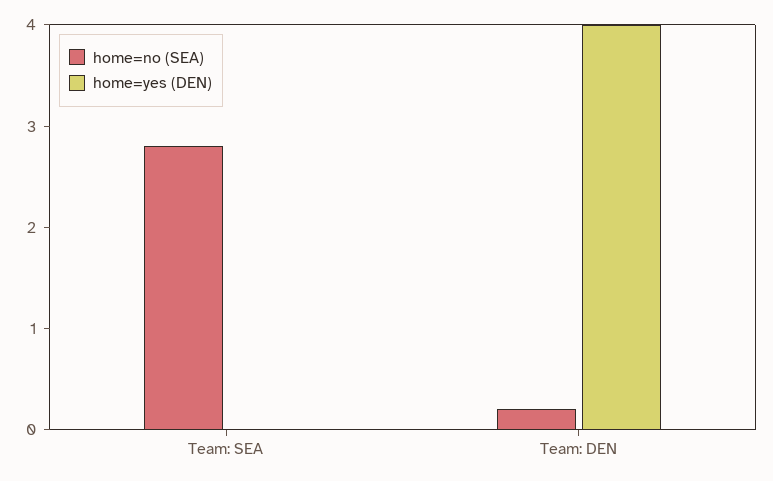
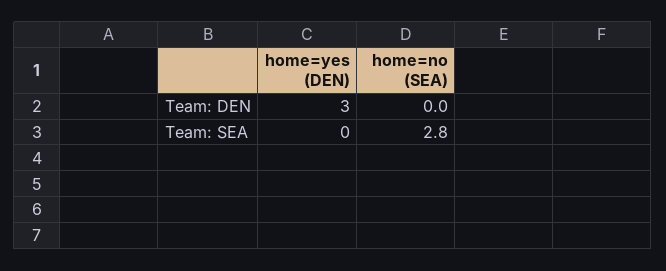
  {
    "home=no (SEA)": {
      "Team: SEA": 2.8,
-     "Team: DEN": 0.2
+     "Team: DEN": 0
    },
    "home=yes (DEN)": {
      "Team: SEA": 0,
-     "Team: DEN": 4
+     "Team: DEN": 3
    }
  }

